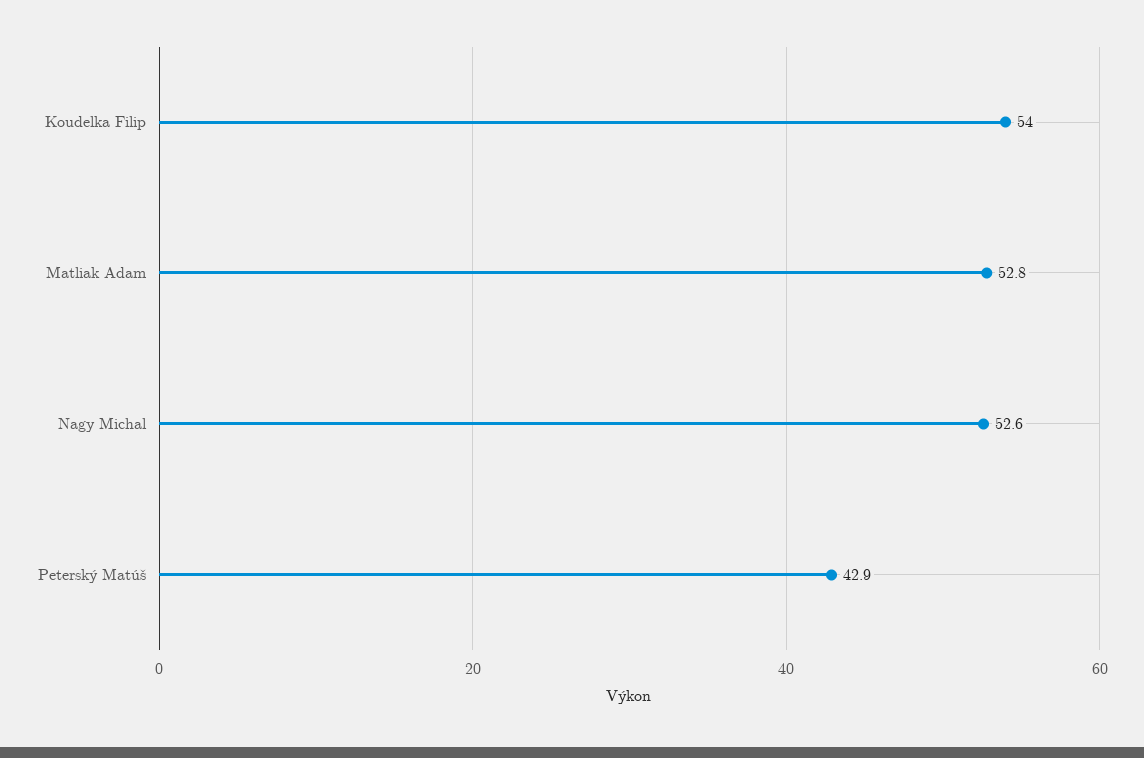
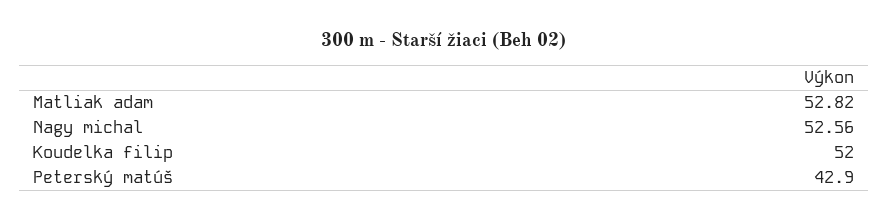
  {
-   "Koudelka Filip": 54,
+   "Koudelka Filip": 52,
    "Matliak Adam": 52.82,
    "Nagy Michal": 52.56,
    "Peterský Matúš": 42.9
  }

